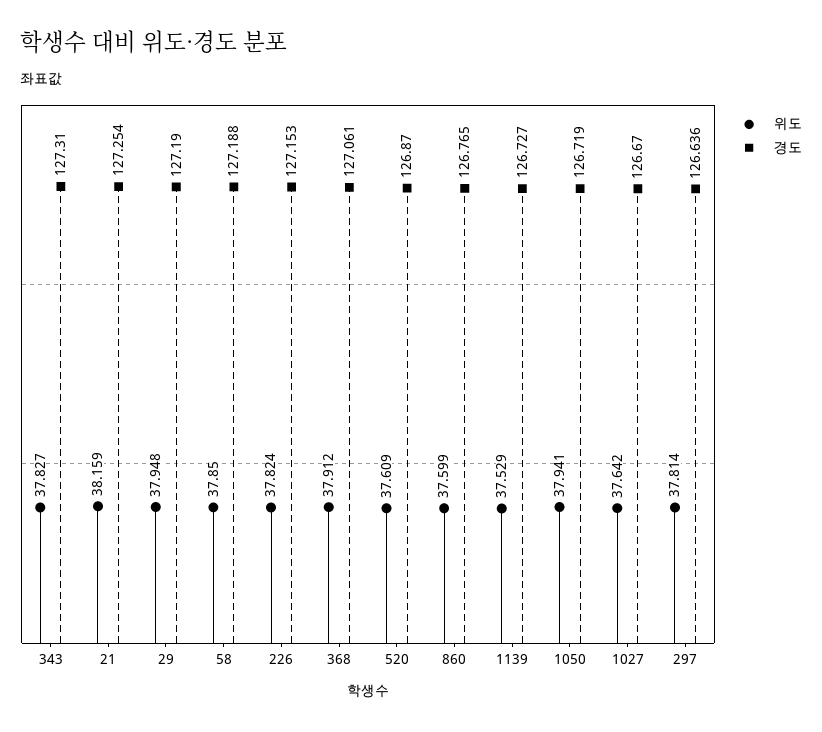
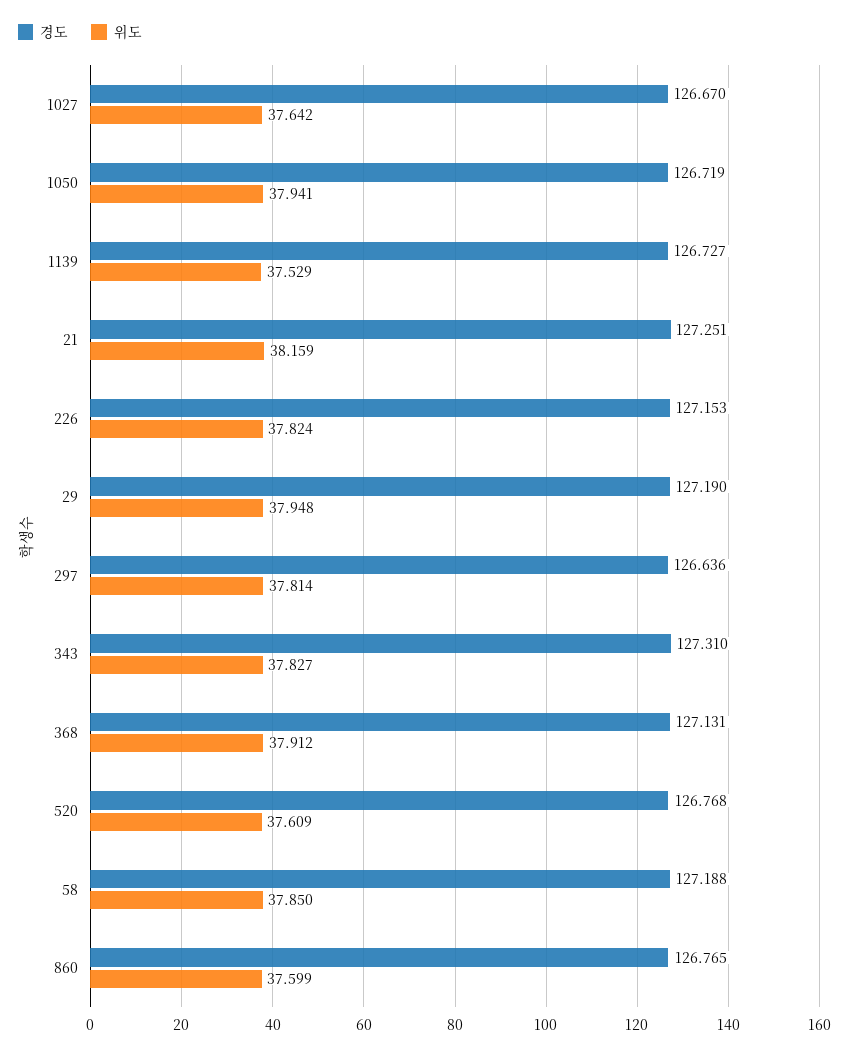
  {
    "위도": {
      "343": 37.827,
      "21": 38.159,
      "29": 37.948,
      "58": 37.85,
      "226": 37.824,
      "368": 37.912,
      "520": 37.609,
      "860": 37.599,
      "1139": 37.529,
      "1050": 37.941,
      "1027": 37.642,
      "297": 37.814
    },
    "경도": {
      "343": 127.31,
-     "21": 127.254,
+     "21": 127.251,
      "29": 127.19,
      "58": 127.188,
      "226": 127.153,
-     "368": 127.061,
+     "368": 127.131,
-     "520": 126.87,
+     "520": 126.768,
      "860": 126.765,
      "1139": 126.727,
      "1050": 126.719,
      "1027": 126.67,
      "297": 126.636
    }
  }

